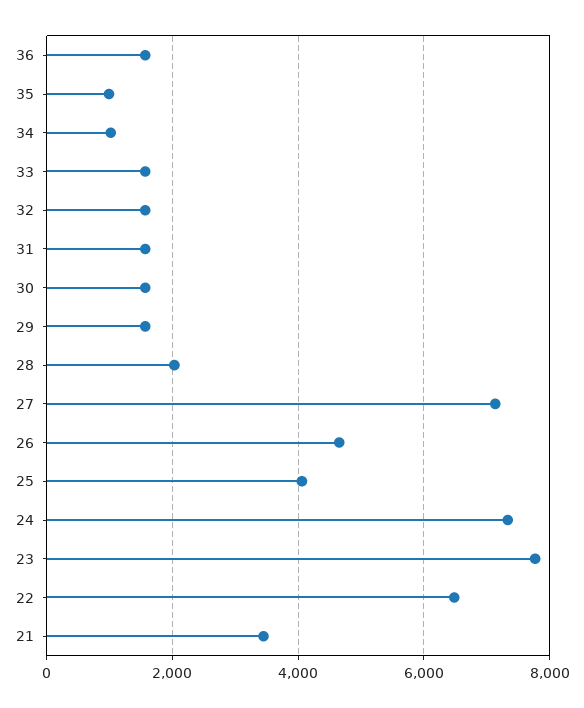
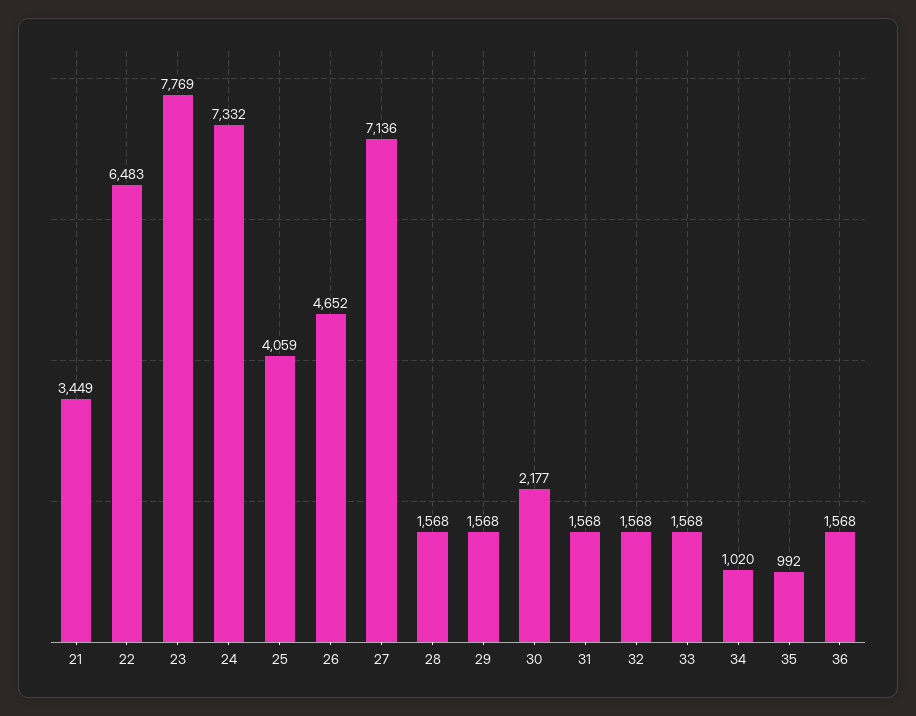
  {
    "36": 1568,
    "35": 992,
    "34": 1020,
    "33": 1568,
    "32": 1568,
    "31": 1568,
-   "30": 1600,
+   "30": 2177,
    "29": 1568,
-   "28": 2000,
+   "28": 1568,
    "27": 7136,
    "26": 4652,
    "25": 4059,
    "24": 7332,
    "23": 7769,
    "22": 6483,
    "21": 3449
  }

